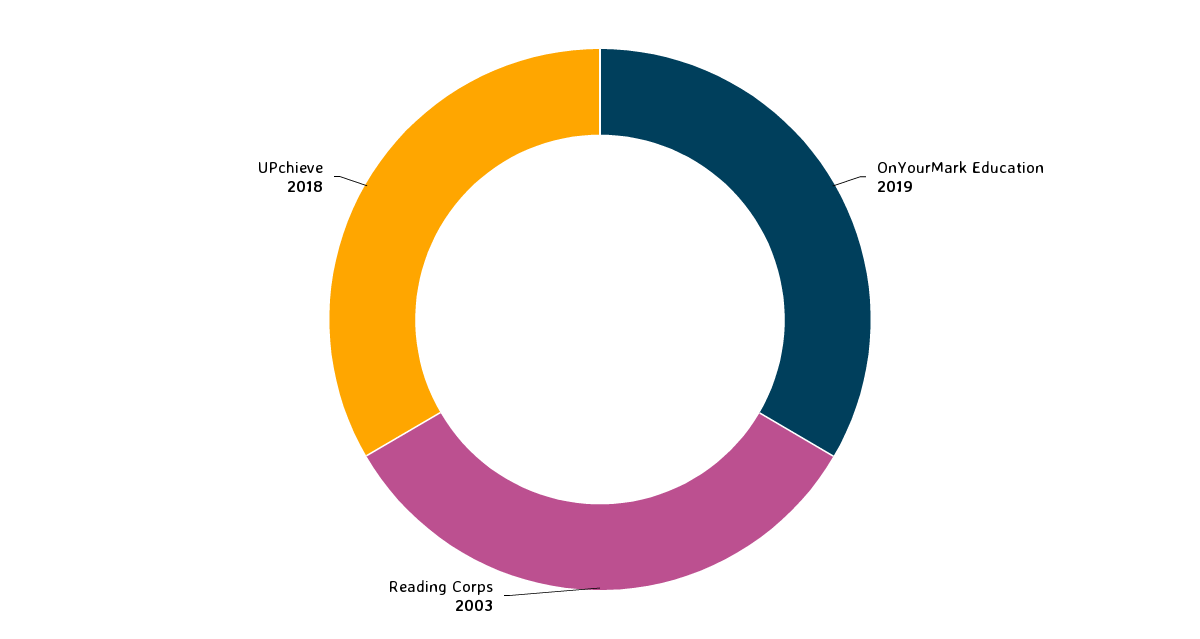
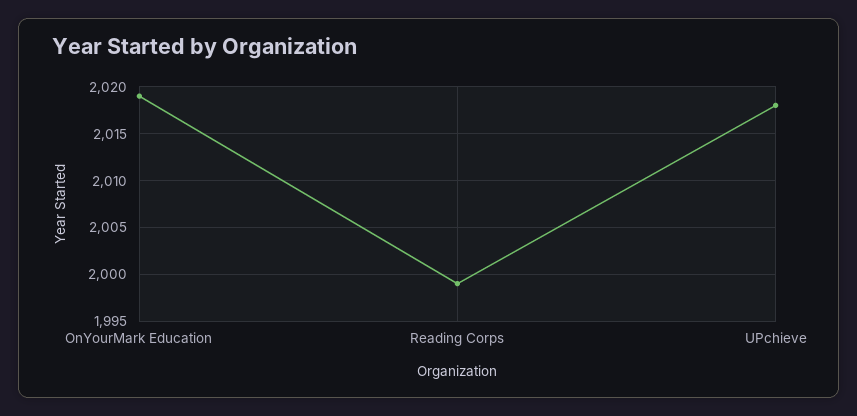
  {
    "OnYourMark Education": 2019,
-   "Reading Corps": 2003,
+   "Reading Corps": 1999,
    "UPchieve": 2018
  }

